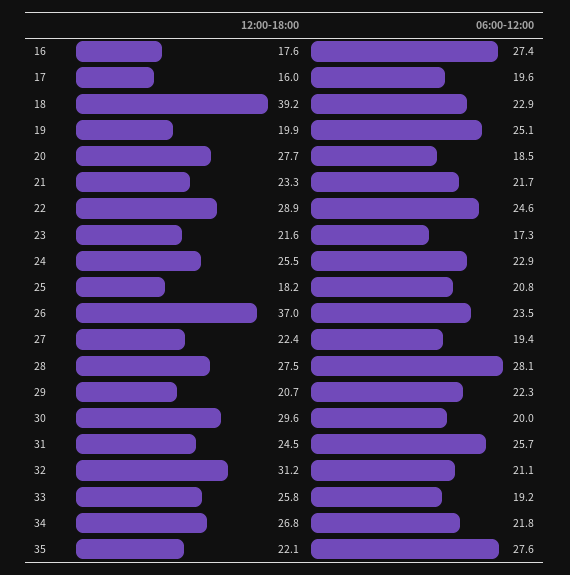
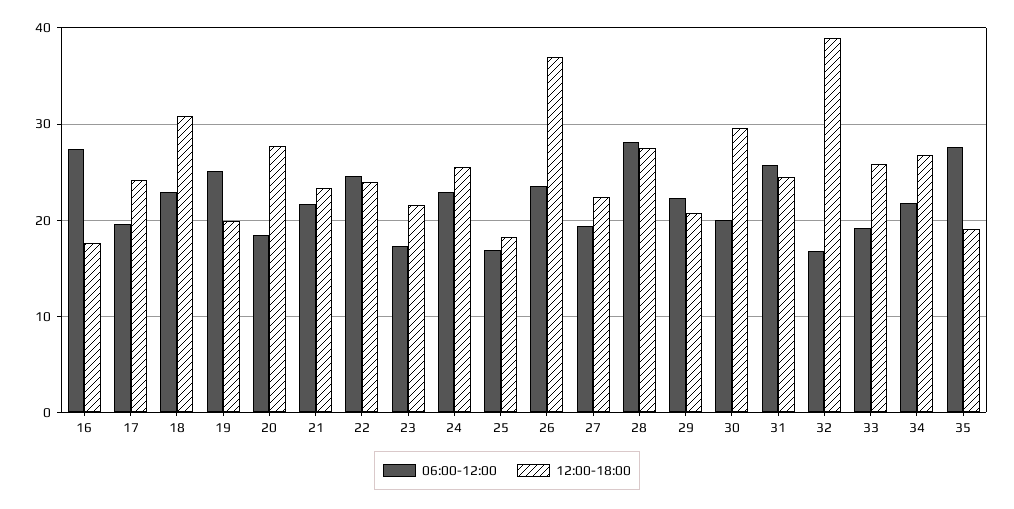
  {
    "12:00-18:00": {
      "16": 17.6,
-     "17": 16,
+     "17": 24,
-     "18": 39.2,
+     "18": 31,
      "19": 19.9,
      "20": 27.7,
      "21": 23.3,
-     "22": 28.9,
+     "22": 24,
      "23": 21.6,
      "24": 25.5,
      "25": 18.2,
      "26": 37,
      "27": 22.4,
      "28": 27.5,
      "29": 20.7,
      "30": 29.6,
      "31": 24.5,
-     "32": 31.2,
+     "32": 39,
      "33": 25.8,
      "34": 26.8,
-     "35": 22.1
+     "35": 19
    },
    "06:00-12:00": {
      "16": 27.4,
      "17": 19.6,
      "18": 22.9,
      "19": 25.1,
      "20": 18.5,
      "21": 21.7,
      "22": 24.6,
      "23": 17.3,
      "24": 22.9,
-     "25": 20.8,
+     "25": 17,
      "26": 23.5,
      "27": 19.4,
      "28": 28.1,
      "29": 22.3,
      "30": 20,
      "31": 25.7,
-     "32": 21.1,
+     "32": 17,
      "33": 19.2,
      "34": 21.8,
      "35": 27.6
    }
  }

